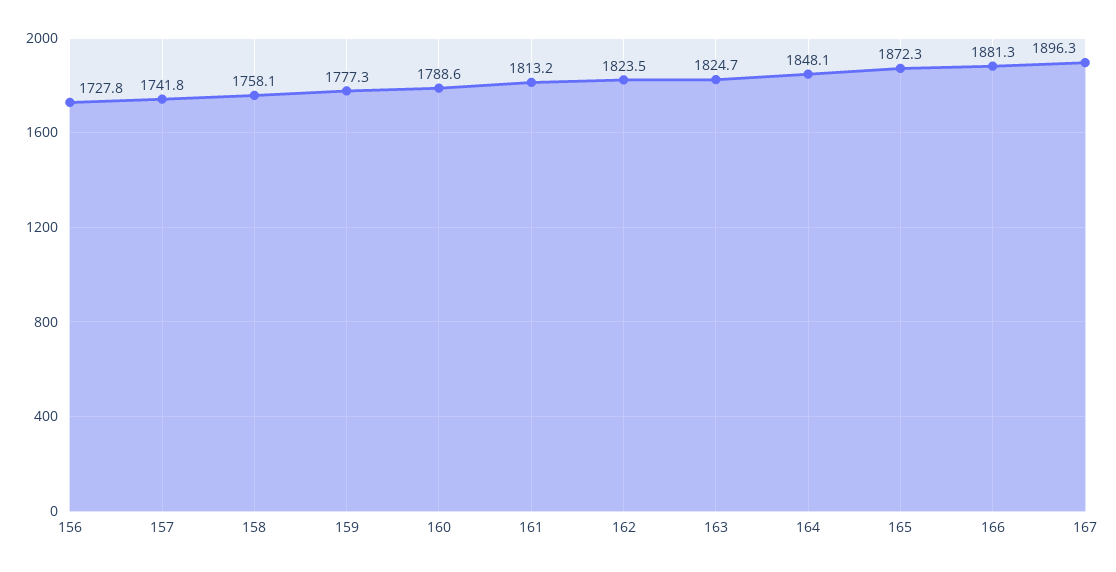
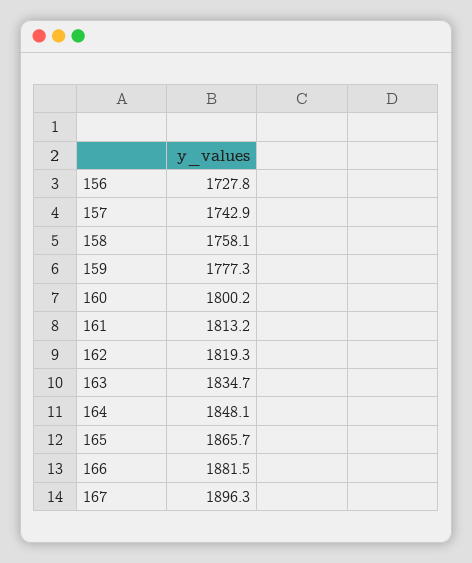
  {
    "156": 1727.8,
-   "157": 1741.8,
+   "157": 1742.9,
    "158": 1758.1,
    "159": 1777.3,
-   "160": 1788.6,
+   "160": 1800.2,
    "161": 1813.2,
-   "162": 1823.5,
+   "162": 1819.3,
-   "163": 1824.7,
+   "163": 1834.7,
    "164": 1848.1,
-   "165": 1872.3,
+   "165": 1865.7,
-   "166": 1881.3,
+   "166": 1881.5,
    "167": 1896.3
  }

